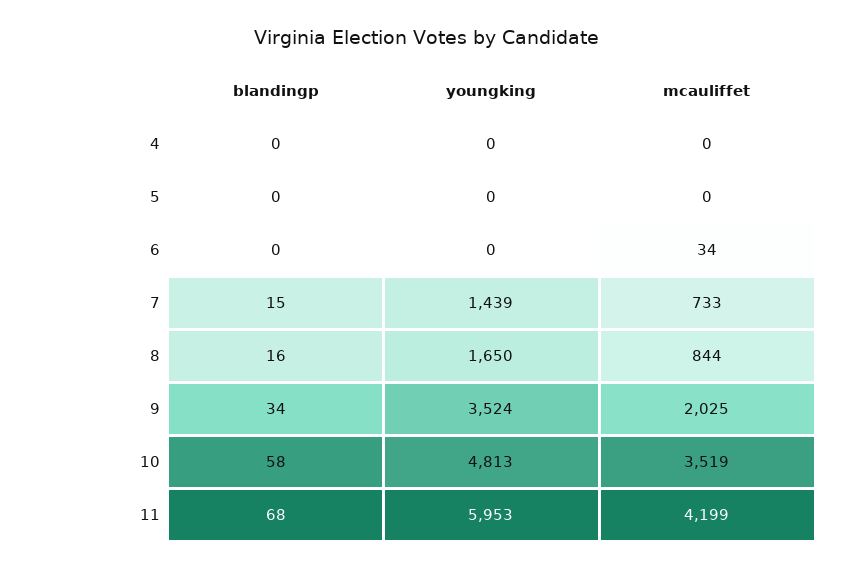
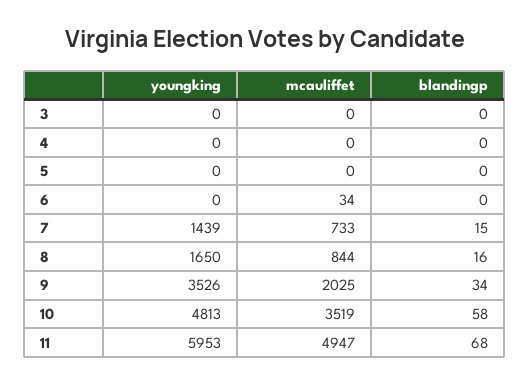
  {
    "blandingp": {
      "4": 0,
      "5": 0,
      "6": 0,
      "7": 15,
      "8": 16,
      "9": 34,
      "10": 58,
-     "11": 68
+     "11": 68,
+     "3": 0
    },
    "youngking": {
      "4": 0,
      "5": 0,
      "6": 0,
      "7": 1439,
      "8": 1650,
-     "9": 3524,
+     "9": 3526,
      "10": 4813,
-     "11": 5953
+     "11": 5953,
+     "3": 0
    },
    "mcauliffet": {
      "4": 0,
      "5": 0,
      "6": 34,
      "7": 733,
      "8": 844,
      "9": 2025,
      "10": 3519,
-     "11": 4199
+     "11": 4947,
+     "3": 0
    }
  }

